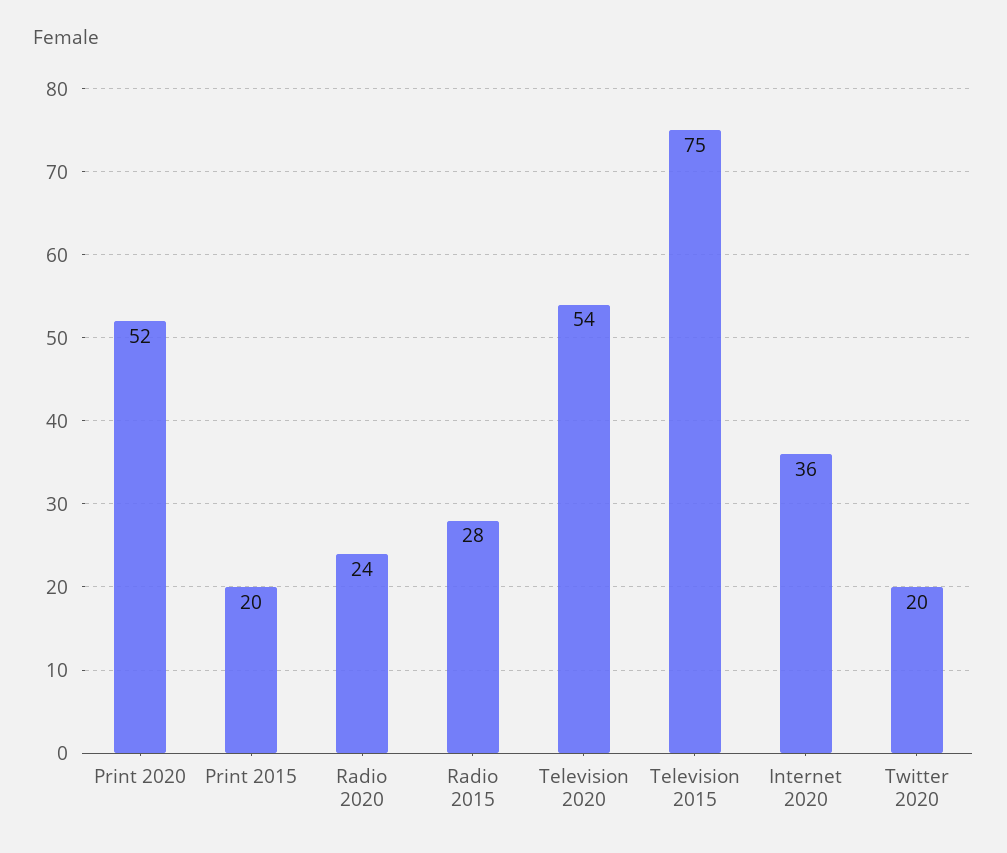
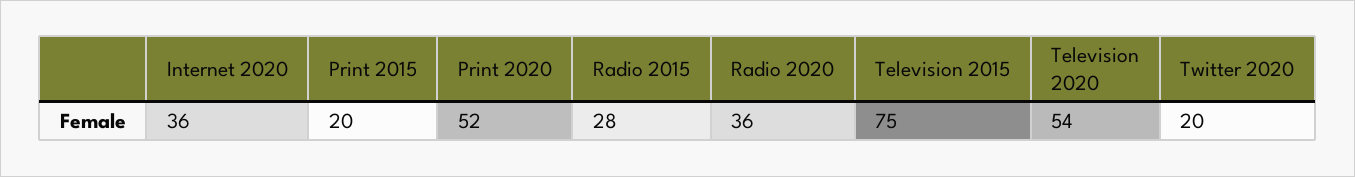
  {
    "Print 2020": 52,
    "Print 2015": 20,
-   "Radio 2020": 24,
+   "Radio 2020": 36,
    "Radio 2015": 28,
    "Television 2020": 54,
    "Television 2015": 75,
    "Internet 2020": 36,
    "Twitter 2020": 20
  }

